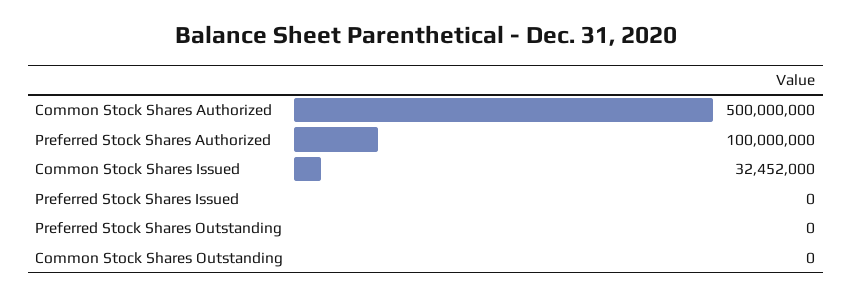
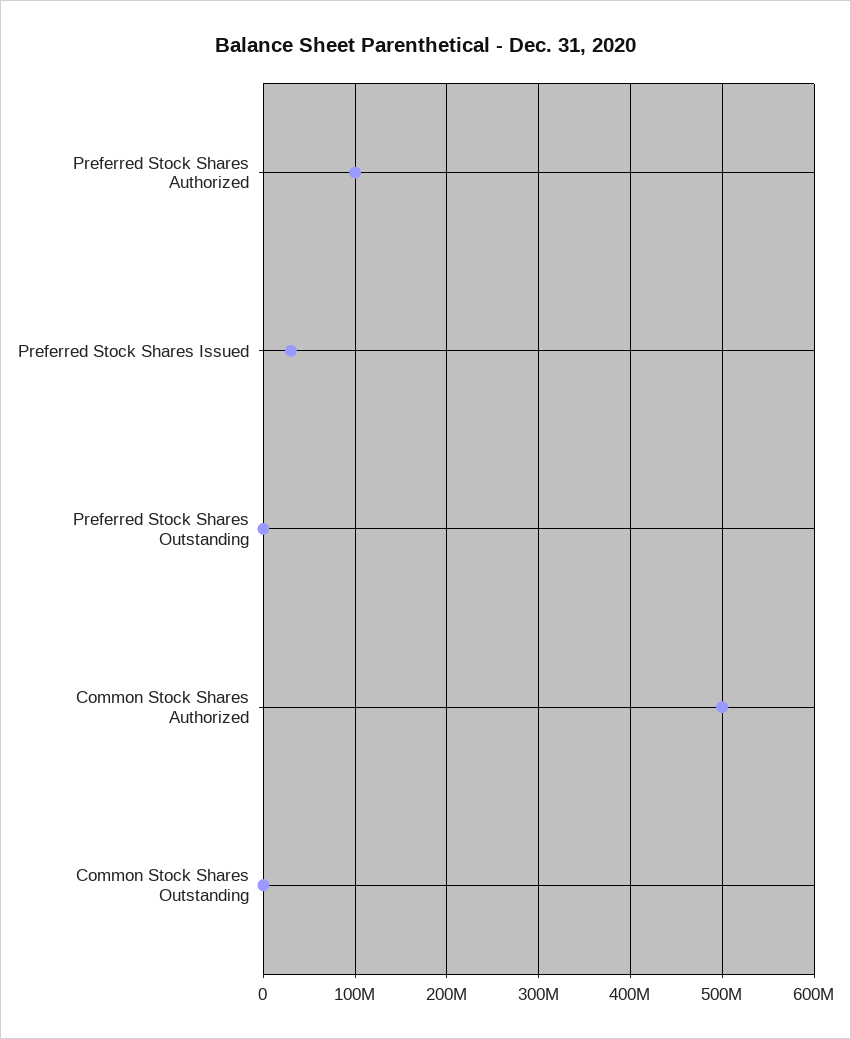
  {
    "Common Stock Shares Authorized": 500000000,
    "Preferred Stock Shares Authorized": 100000000,
-   "Common Stock Shares Issued": 32452000,
-   "Preferred Stock Shares Issued": 0,
+   "Preferred Stock Shares Issued": 30000000,
    "Preferred Stock Shares Outstanding": 0,
    "Common Stock Shares Outstanding": 0
  }

